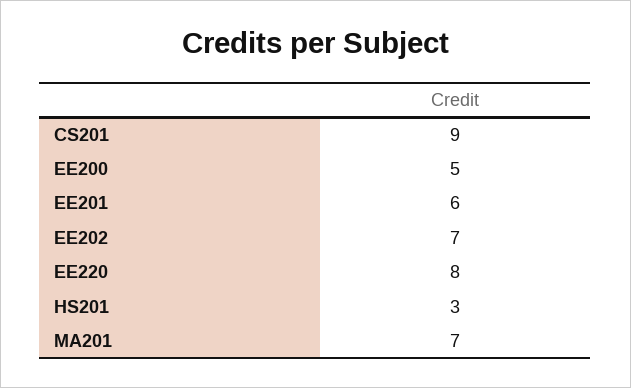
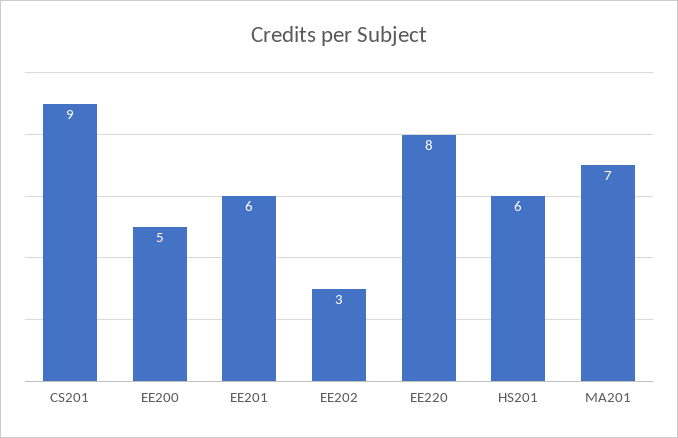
  {
    "CS201": 9,
    "EE200": 5,
    "EE201": 6,
-   "EE202": 7,
+   "EE202": 3,
    "EE220": 8,
-   "HS201": 3,
+   "HS201": 6,
    "MA201": 7
  }

